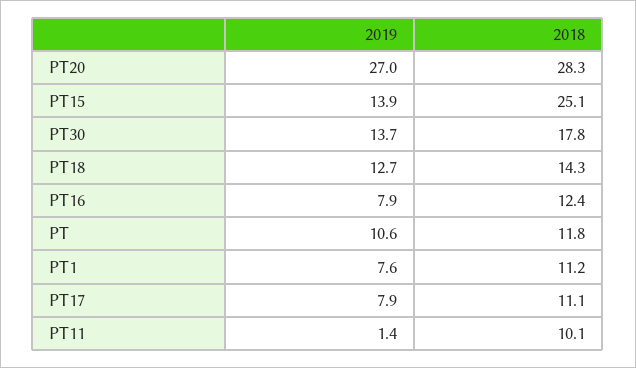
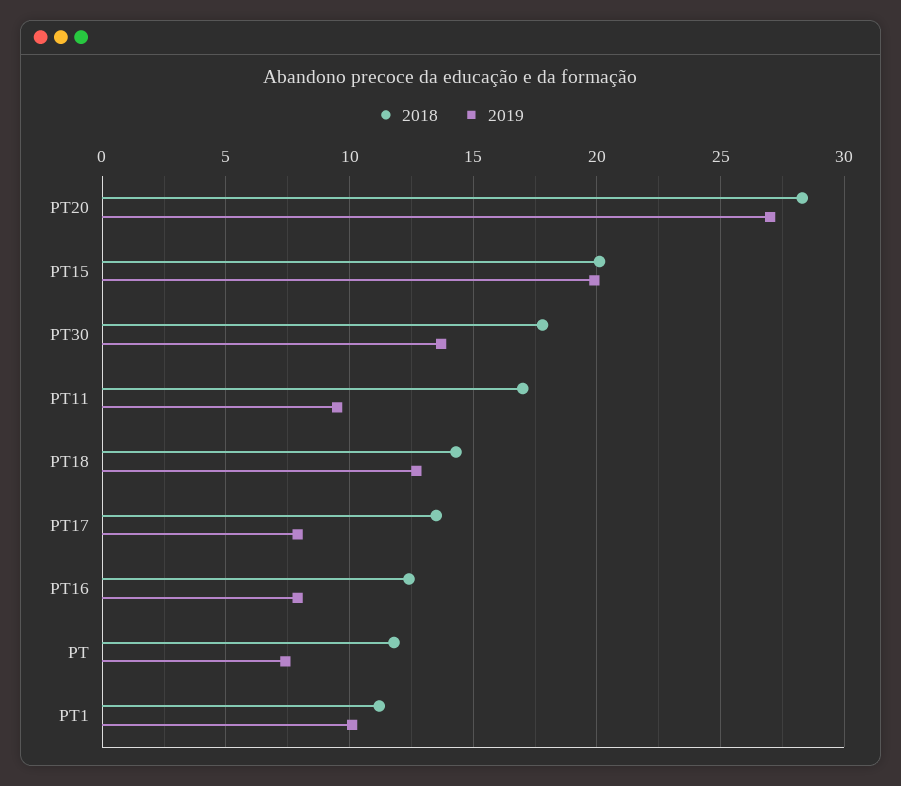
  {
    "2019": {
      "PT20": 27,
-     "PT15": 13.9,
+     "PT15": 20,
      "PT30": 13.7,
      "PT18": 12.7,
      "PT16": 7.9,
-     "PT": 10.6,
+     "PT": 7.5,
-     "PT1": 7.6,
+     "PT1": 10,
      "PT17": 7.9,
-     "PT11": 1.4
+     "PT11": 9.5
    },
    "2018": {
      "PT20": 28.3,
-     "PT15": 25.1,
+     "PT15": 20,
      "PT30": 17.8,
      "PT18": 14.3,
      "PT16": 12.4,
      "PT": 11.8,
      "PT1": 11.2,
-     "PT17": 11.1,
+     "PT17": 13.5,
-     "PT11": 10.1
+     "PT11": 17
    }
  }

